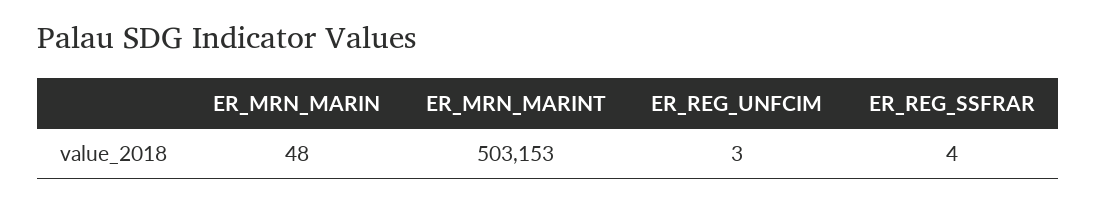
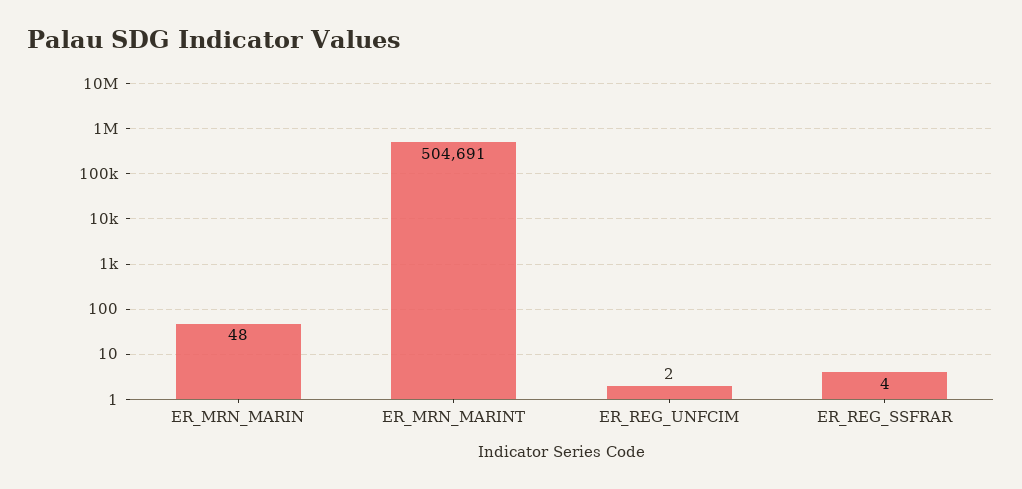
  {
    "ER_MRN_MARIN": 48,
-   "ER_MRN_MARINT": 503153,
+   "ER_MRN_MARINT": 504691,
-   "ER_REG_UNFCIM": 3,
+   "ER_REG_UNFCIM": 2,
    "ER_REG_SSFRAR": 4
  }

